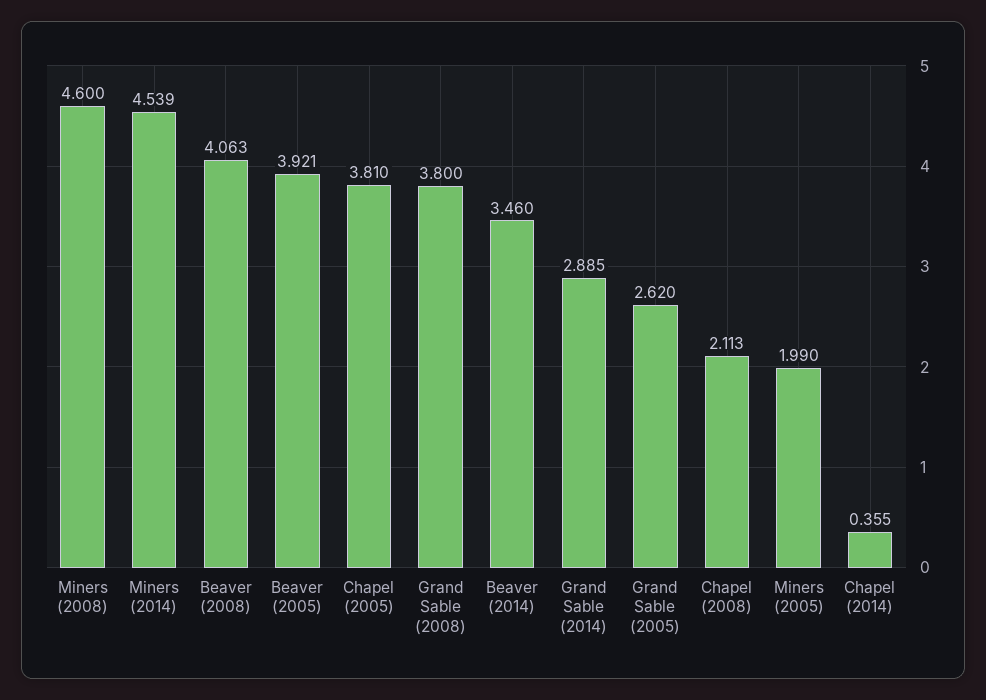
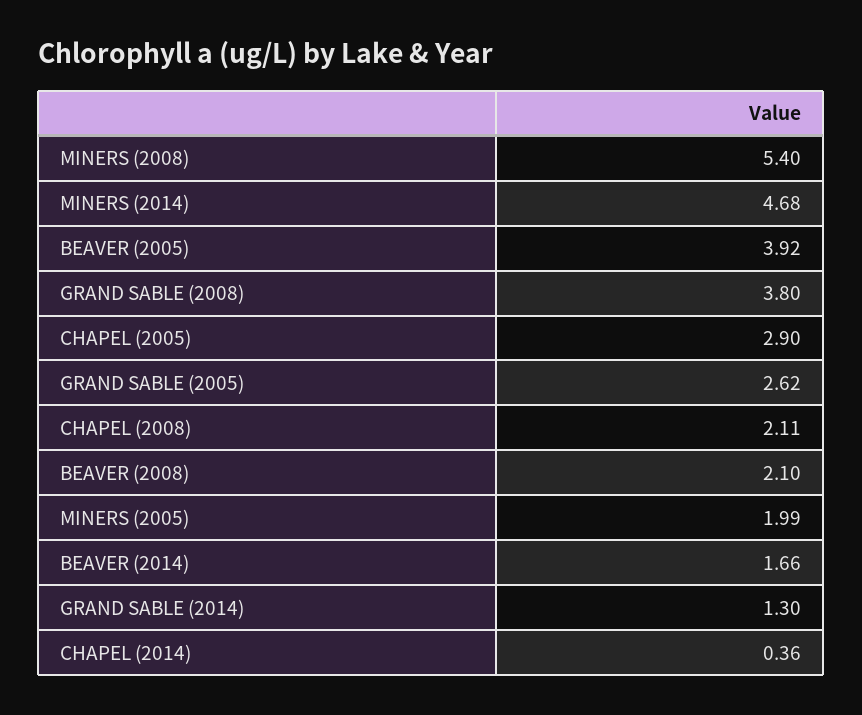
  {
-   "Miners (2008)": 4.6,
+   "Miners (2008)": 5.4,
-   "Miners (2014)": 4.539,
+   "Miners (2014)": 4.68,
-   "Beaver (2008)": 4.063,
+   "Beaver (2008)": 2.1,
    "Beaver (2005)": 3.921,
-   "Chapel (2005)": 3.81,
+   "Chapel (2005)": 2.9,
    "Grand Sable (2008)": 3.8,
-   "Beaver (2014)": 3.46,
+   "Beaver (2014)": 1.66,
-   "Grand Sable (2014)": 2.885,
+   "Grand Sable (2014)": 1.3,
    "Grand Sable (2005)": 2.62,
    "Chapel (2008)": 2.113,
    "Miners (2005)": 1.99,
    "Chapel (2014)": 0.355
  }

